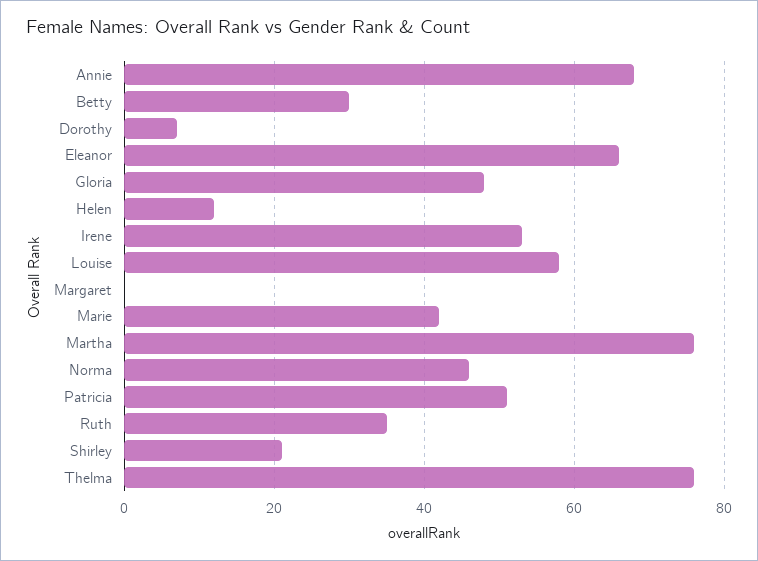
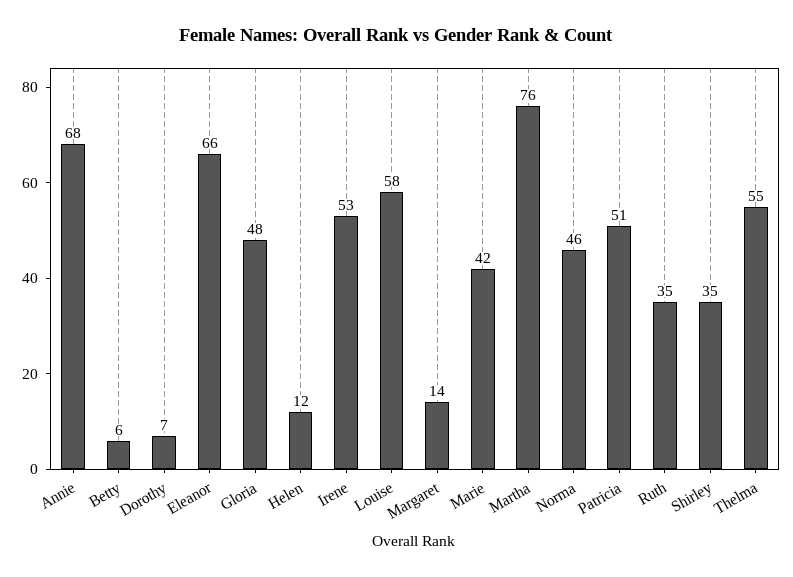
  {
    "Annie": 68,
-   "Betty": 30,
+   "Betty": 6,
    "Dorothy": 7,
    "Eleanor": 66,
    "Gloria": 48,
    "Helen": 12,
    "Irene": 53,
    "Louise": 58,
-   "Margaret": 0,
+   "Margaret": 14,
    "Marie": 42,
    "Martha": 76,
    "Norma": 46,
    "Patricia": 51,
    "Ruth": 35,
-   "Shirley": 20,
+   "Shirley": 35,
-   "Thelma": 75
+   "Thelma": 55
  }

